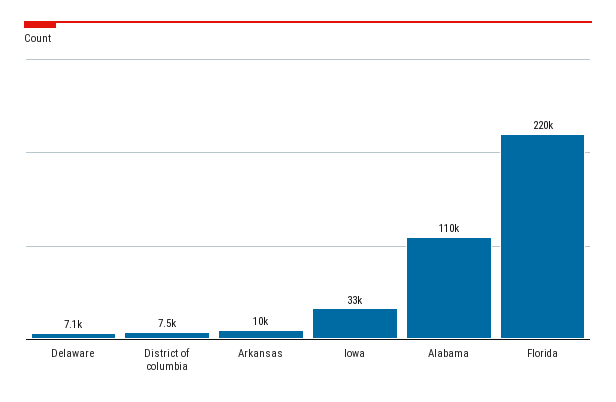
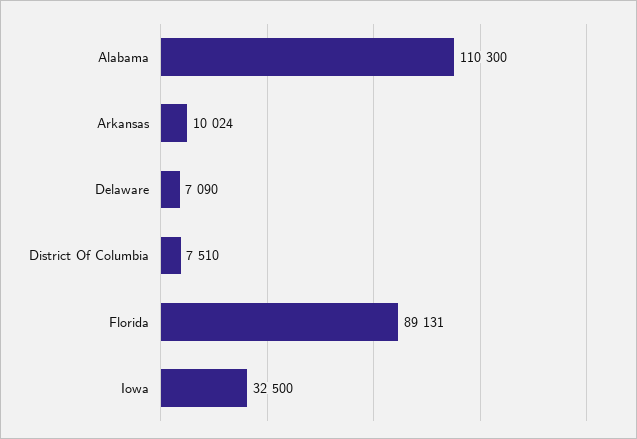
  {
    "Delaware": 7090,
    "District of columbia": 7510,
    "Arkansas": 10024,
    "Iowa": 32500,
    "Alabama": 110300,
-   "Florida": 220000
+   "Florida": 89131
  }

